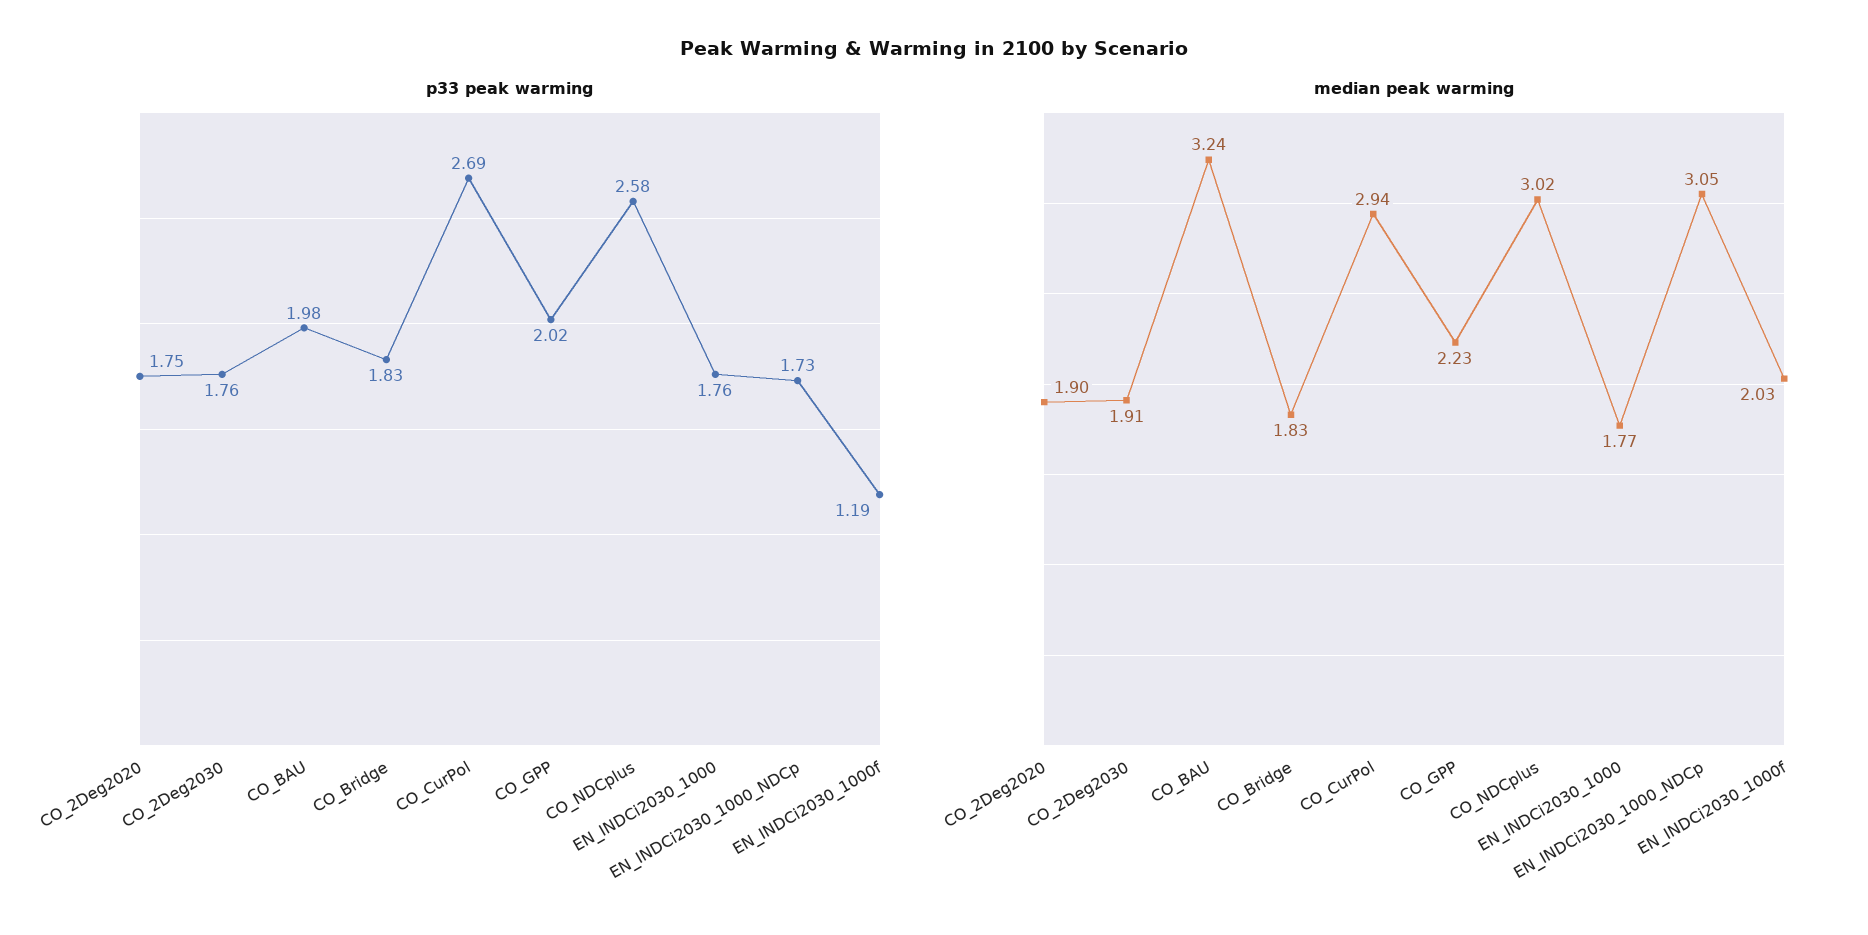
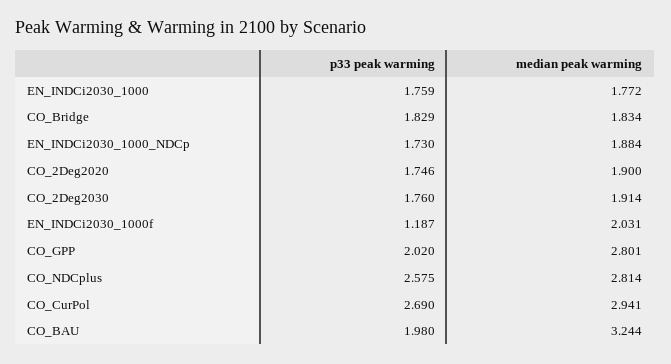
  {
    "p33 peak warming": {
      "CO_2Deg2020": 1.746,
      "CO_2Deg2030": 1.76,
      "CO_BAU": 1.98,
      "CO_Bridge": 1.829,
      "CO_CurPol": 2.69,
      "CO_GPP": 2.02,
      "CO_NDCplus": 2.575,
      "EN_INDCi2030_1000": 1.759,
      "EN_INDCi2030_1000_NDCp": 1.73,
      "EN_INDCi2030_1000f": 1.187
    },
    "median peak warming": {
      "CO_2Deg2020": 1.9,
      "CO_2Deg2030": 1.914,
      "CO_BAU": 3.244,
      "CO_Bridge": 1.834,
      "CO_CurPol": 2.941,
-     "CO_GPP": 2.23,
+     "CO_GPP": 2.801,
-     "CO_NDCplus": 3.02,
+     "CO_NDCplus": 2.814,
      "EN_INDCi2030_1000": 1.772,
-     "EN_INDCi2030_1000_NDCp": 3.05,
+     "EN_INDCi2030_1000_NDCp": 1.884,
      "EN_INDCi2030_1000f": 2.031
    }
  }

